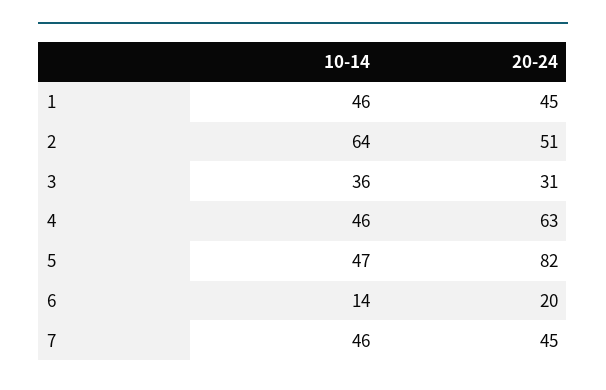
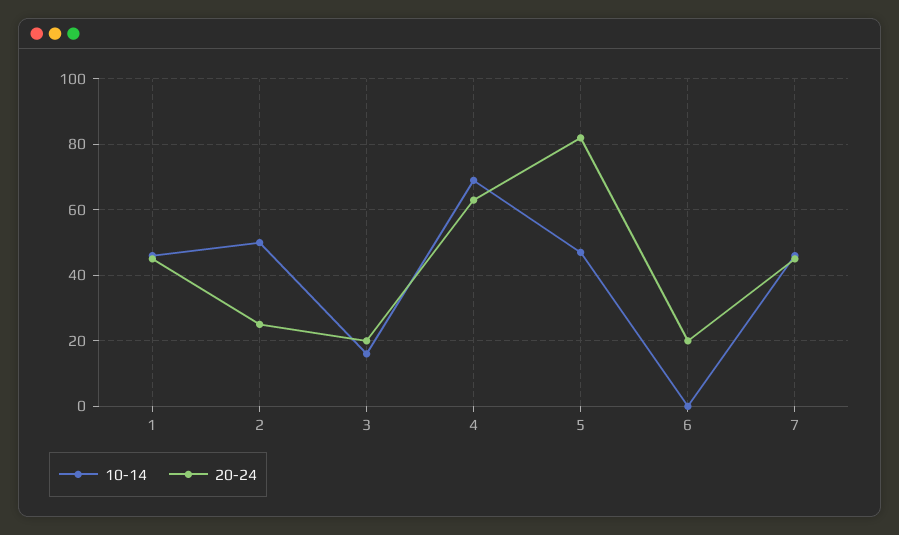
  {
    "10-14": {
      "1": 46,
-     "2": 64,
+     "2": 50,
-     "3": 36,
+     "3": 15,
-     "4": 46,
+     "4": 70,
      "5": 47,
-     "6": 14,
+     "6": 0,
      "7": 46
    },
    "20-24": {
      "1": 45,
-     "2": 51,
+     "2": 25,
-     "3": 31,
+     "3": 20,
      "4": 63,
      "5": 82,
      "6": 20,
      "7": 45
    }
  }

